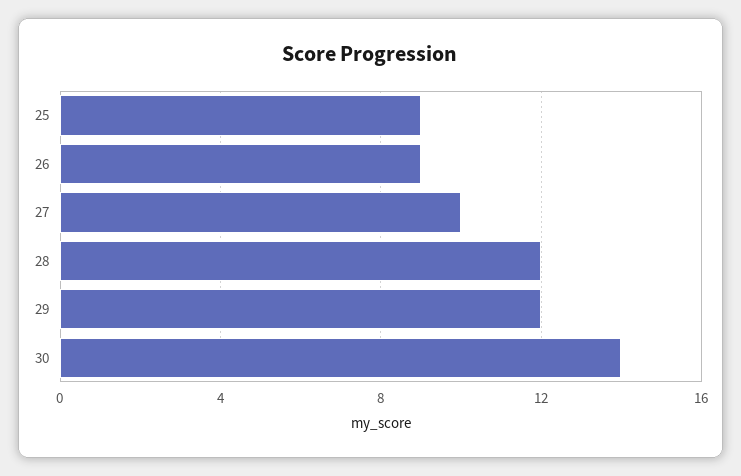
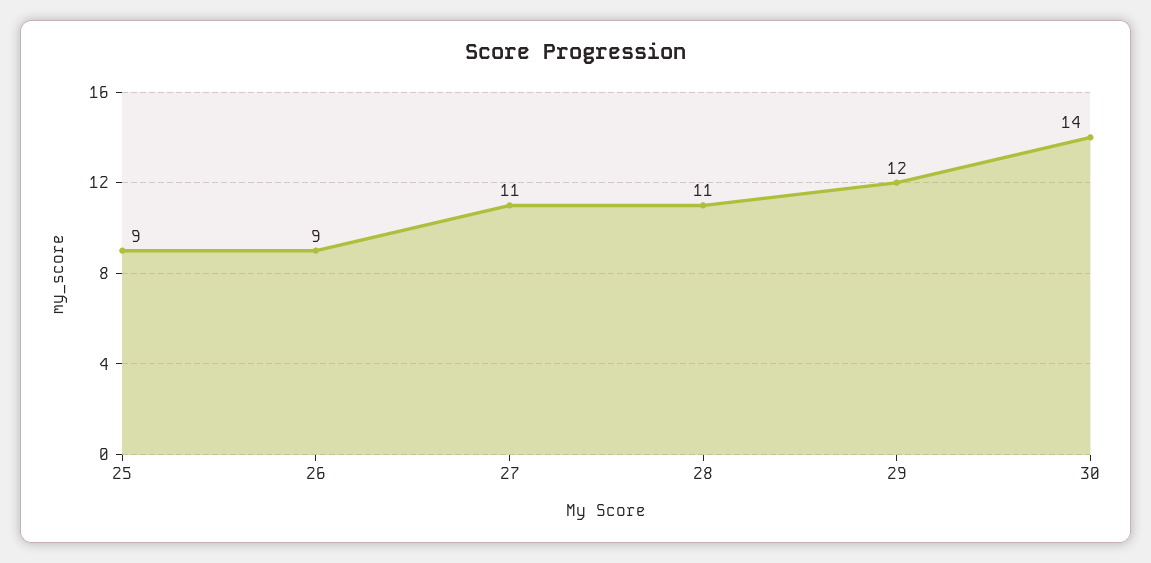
  {
    "25": 9,
    "26": 9,
-   "27": 10,
+   "27": 11,
-   "28": 12,
+   "28": 11,
    "29": 12,
    "30": 14
  }

